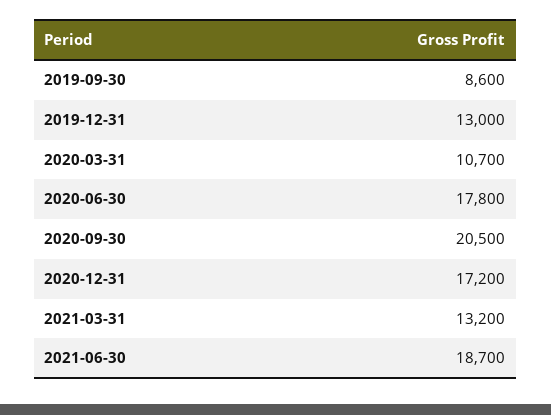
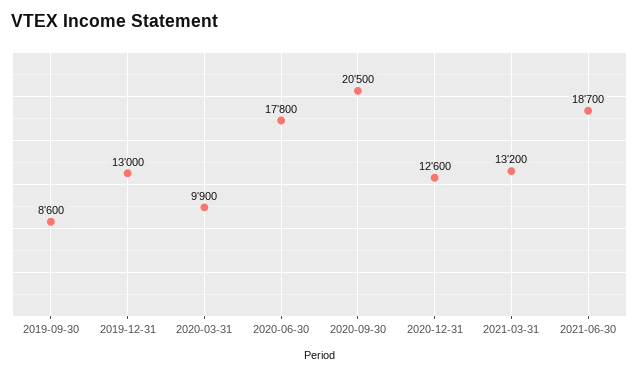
  {
    "2019-09-30": 8600,
    "2019-12-31": 13000,
-   "2020-03-31": 10700,
+   "2020-03-31": 9900,
    "2020-06-30": 17800,
    "2020-09-30": 20500,
-   "2020-12-31": 17200,
+   "2020-12-31": 12600,
    "2021-03-31": 13200,
    "2021-06-30": 18700
  }

